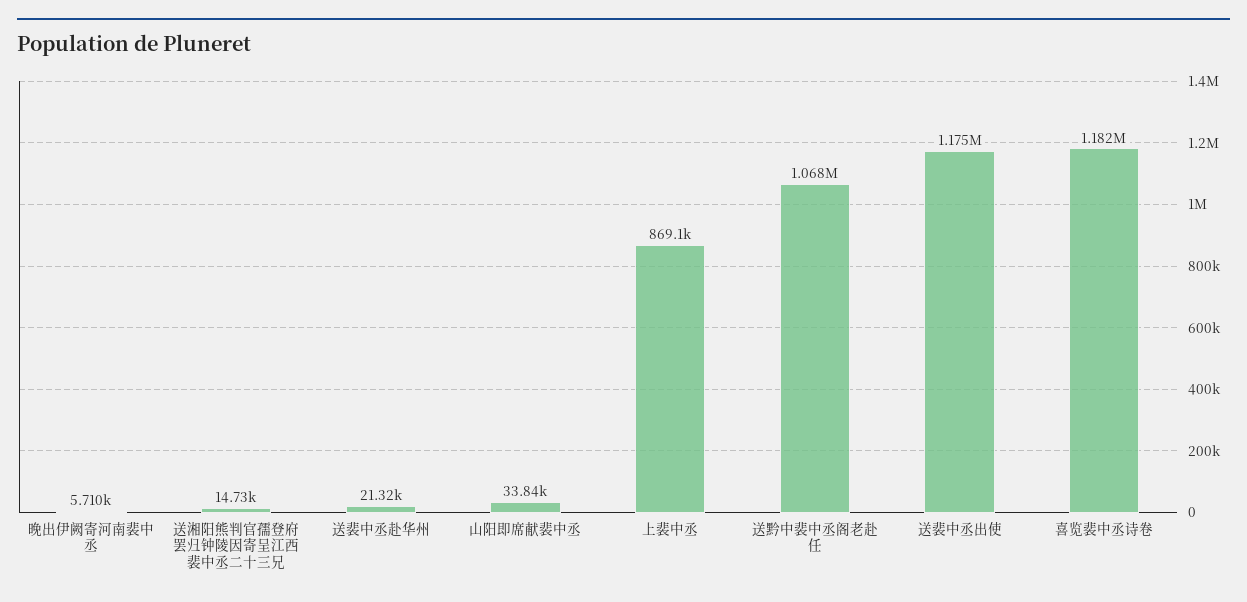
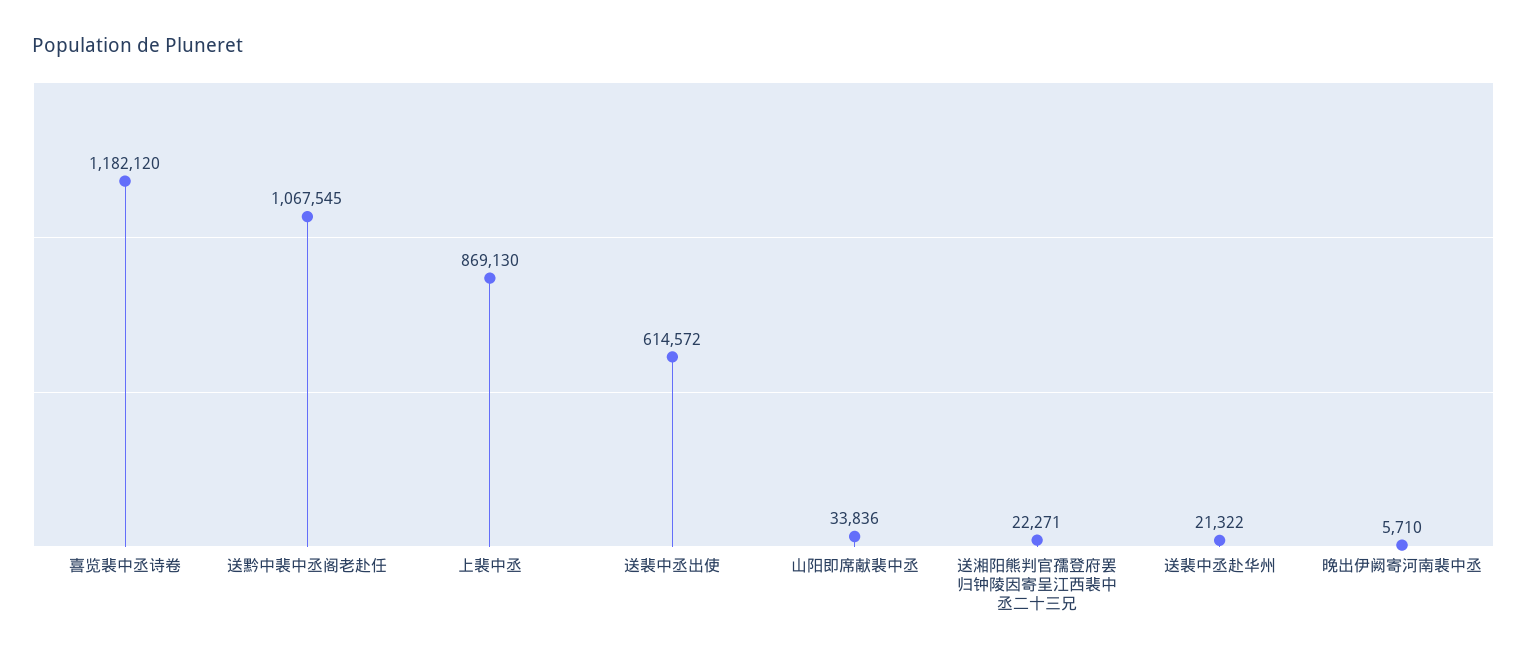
  {
    "晚出伊阙寄河南裴中丞": 5710,
-   "送湘阳熊判官孺登府罢归钟陵因寄呈江西裴中丞二十三兄": 14730,
+   "送湘阳熊判官孺登府罢归钟陵因寄呈江西裴中丞二十三兄": 22271,
    "送裴中丞赴华州": 21322,
    "山阳即席献裴中丞": 33836,
    "上裴中丞": 869130,
    "送黔中裴中丞阁老赴任": 1067545,
-   "送裴中丞出使": 1175000,
+   "送裴中丞出使": 614572,
    "喜览裴中丞诗卷": 1182120
  }

